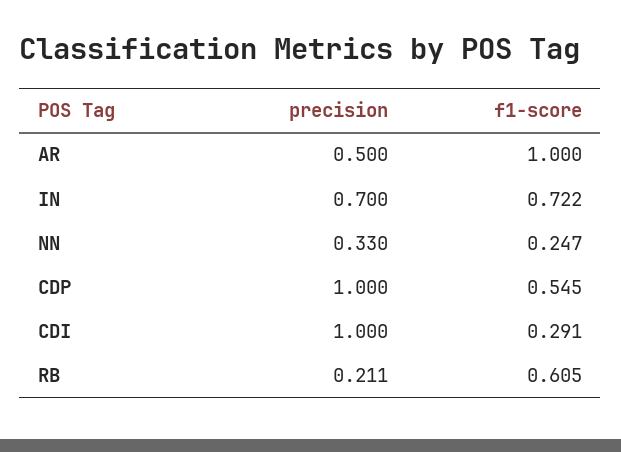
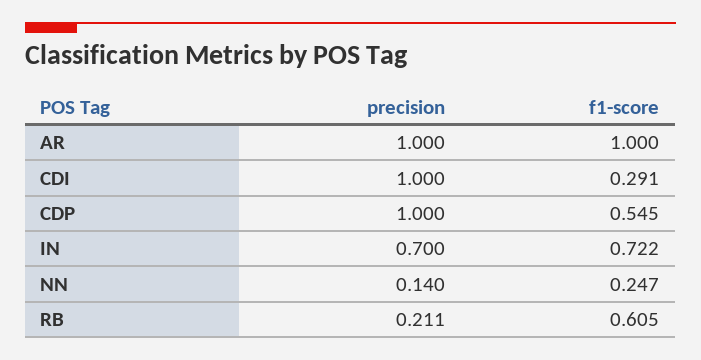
  {
    "precision": {
-     "AR": 0.5,
+     "AR": 1,
      "IN": 0.7,
-     "NN": 0.33,
+     "NN": 0.14,
      "CDP": 1,
      "CDI": 1,
      "RB": 0.211
    },
    "f1-score": {
      "AR": 1,
      "IN": 0.722,
      "NN": 0.247,
      "CDP": 0.545,
      "CDI": 0.291,
      "RB": 0.605
    }
  }

